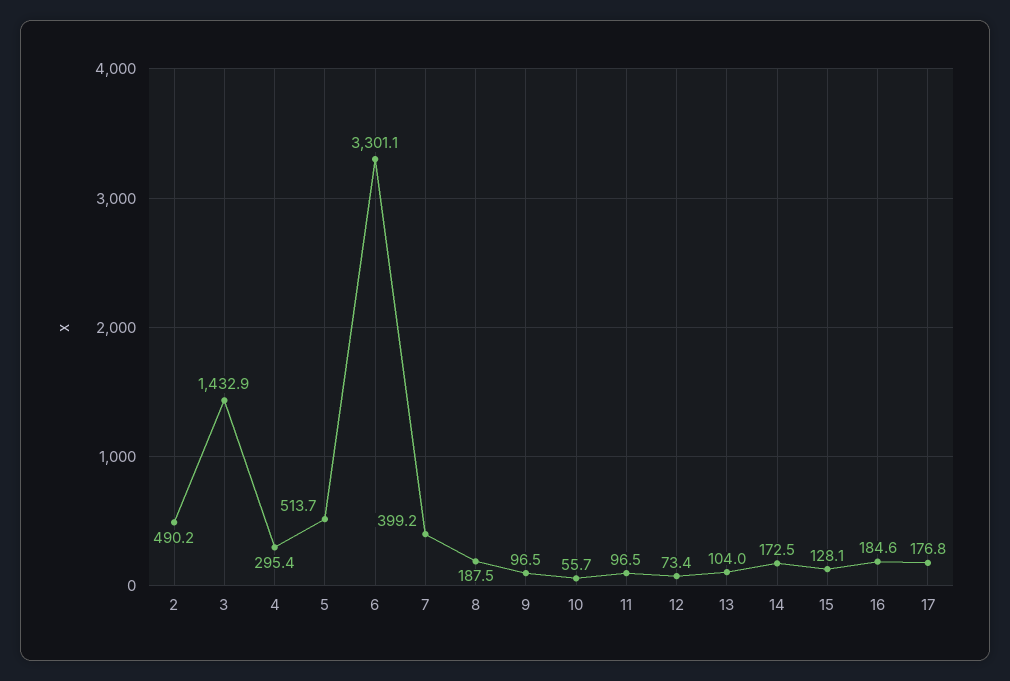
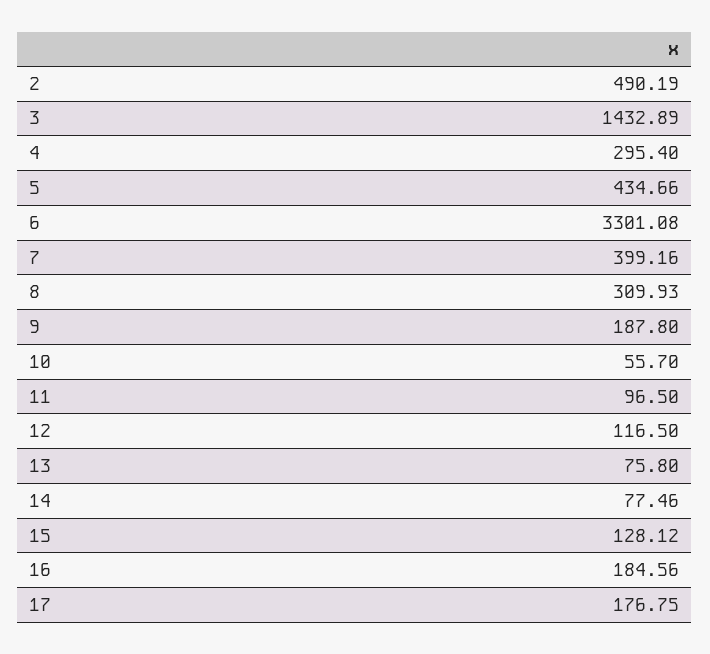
  {
    "2": 490.19,
    "3": 1432.89,
    "4": 295.4,
-   "5": 513.7,
+   "5": 434.66,
    "6": 3301.08,
    "7": 399.16,
-   "8": 187.5,
+   "8": 309.93,
-   "9": 96.5,
+   "9": 187.8,
    "10": 55.7,
    "11": 96.5,
-   "12": 73.4,
+   "12": 116.5,
-   "13": 104,
+   "13": 75.8,
-   "14": 172.5,
+   "14": 77.46,
    "15": 128.12,
    "16": 184.56,
    "17": 176.75
  }

